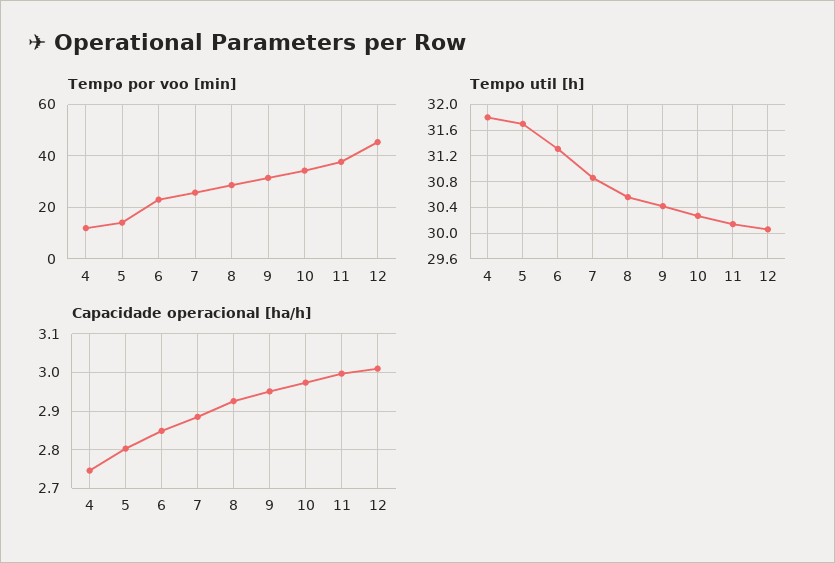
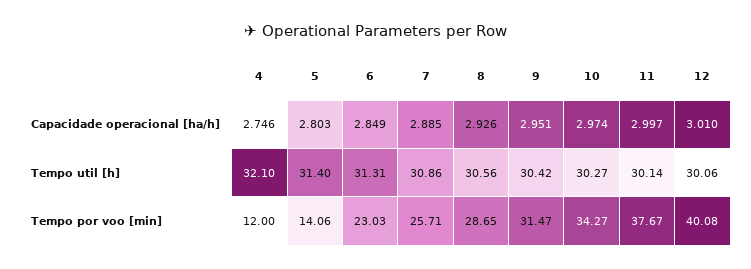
  {
    "Tempo por voo [min]": {
      "4": 12,
      "5": 14.06,
      "6": 23.03,
      "7": 25.71,
      "8": 28.65,
      "9": 31.47,
      "10": 34.27,
      "11": 37.67,
-     "12": 45
+     "12": 40.08
    },
    "Tempo util [h]": {
-     "4": 31.8,
+     "4": 32.1,
-     "5": 31.7,
+     "5": 31.4,
      "6": 31.31,
      "7": 30.86,
      "8": 30.56,
      "9": 30.42,
      "10": 30.27,
      "11": 30.14,
      "12": 30.06
    },
    "Capacidade operacional [ha/h]": {
      "4": 2.746,
      "5": 2.803,
      "6": 2.849,
      "7": 2.885,
      "8": 2.926,
      "9": 2.951,
      "10": 2.974,
      "11": 2.997,
      "12": 3.01
    }
  }

